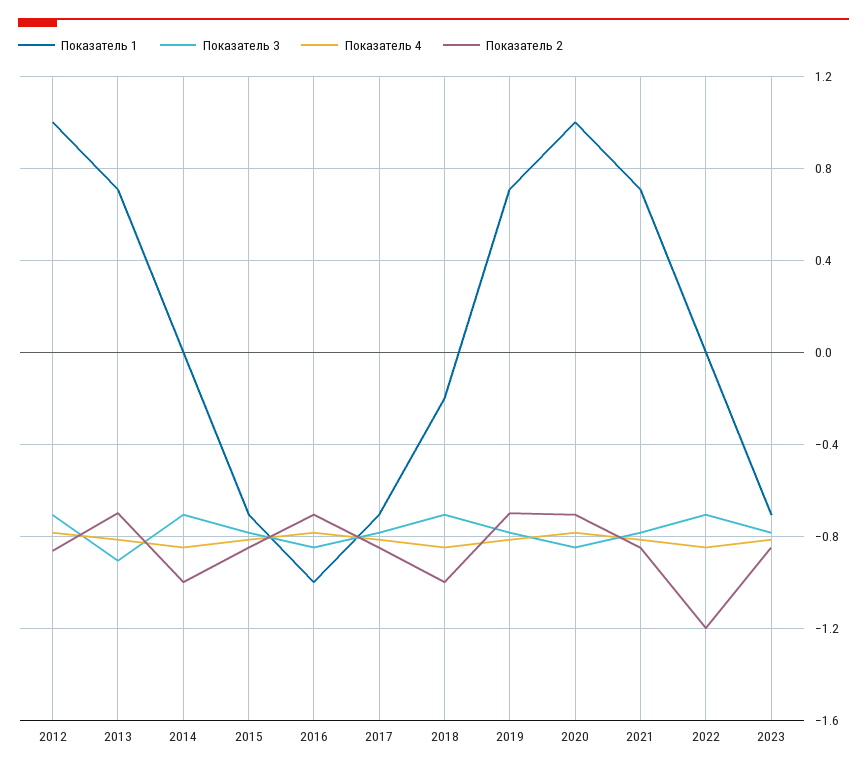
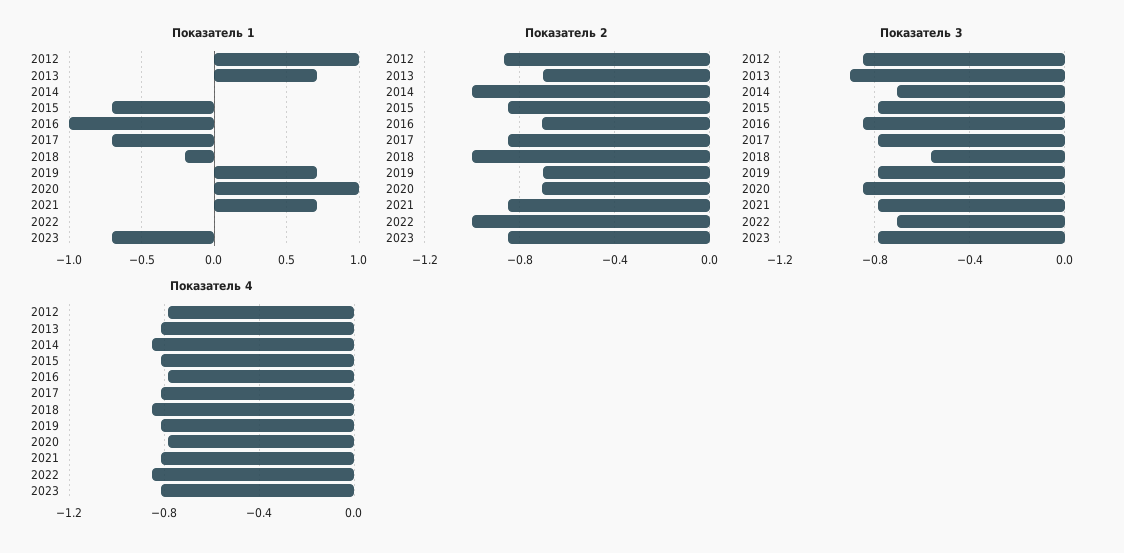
  {
    "Показатель 1": {
      "2012": 1,
      "2013": 0.7,
      "2014": 0,
      "2015": -0.7,
      "2016": -1,
      "2017": -0.7,
      "2018": -0.2,
      "2019": 0.7,
      "2020": 1,
      "2021": 0.7,
      "2022": 0,
      "2023": -0.7
    },
    "Показатель 3": {
-     "2012": -0.7,
+     "2012": -0.85,
      "2013": -0.9,
      "2014": -0.7,
      "2015": -0.8,
      "2016": -0.85,
      "2017": -0.8,
-     "2018": -0.7,
+     "2018": -0.55,
      "2019": -0.8,
      "2020": -0.85,
      "2021": -0.8,
      "2022": -0.7,
      "2023": -0.8
    },
    "Показатель 4": {
      "2012": -0.8,
      "2013": -0.8,
      "2014": -0.85,
      "2015": -0.8,
      "2016": -0.8,
      "2017": -0.8,
      "2018": -0.85,
      "2019": -0.8,
      "2020": -0.8,
      "2021": -0.8,
      "2022": -0.85,
      "2023": -0.8
    },
    "Показатель 2": {
      "2012": -0.85,
      "2013": -0.7,
      "2014": -1,
      "2015": -0.85,
      "2016": -0.7,
      "2017": -0.85,
      "2018": -1,
      "2019": -0.7,
      "2020": -0.7,
      "2021": -0.85,
-     "2022": -1.2,
+     "2022": -1,
      "2023": -0.85
    }
  }

